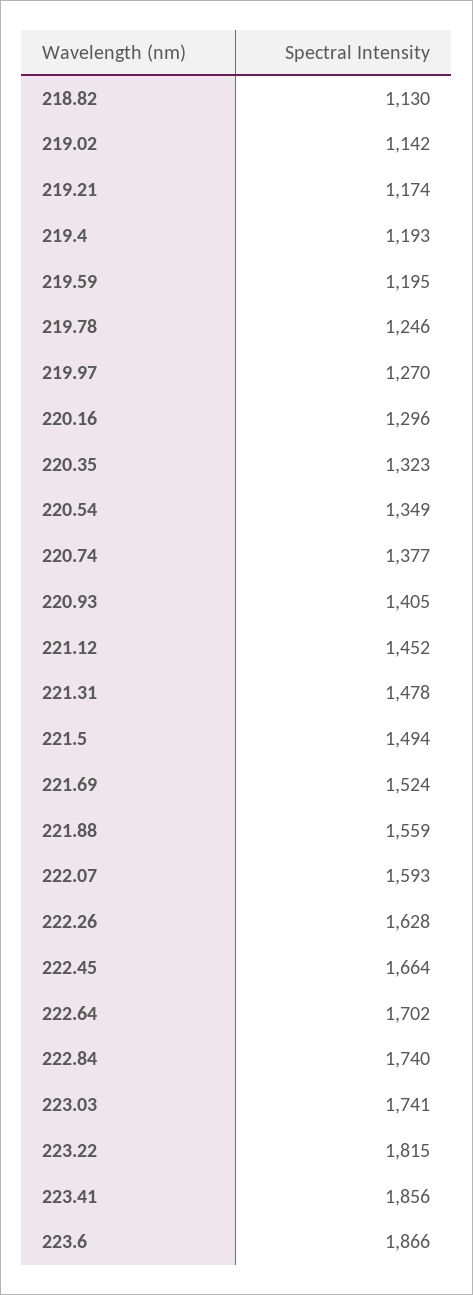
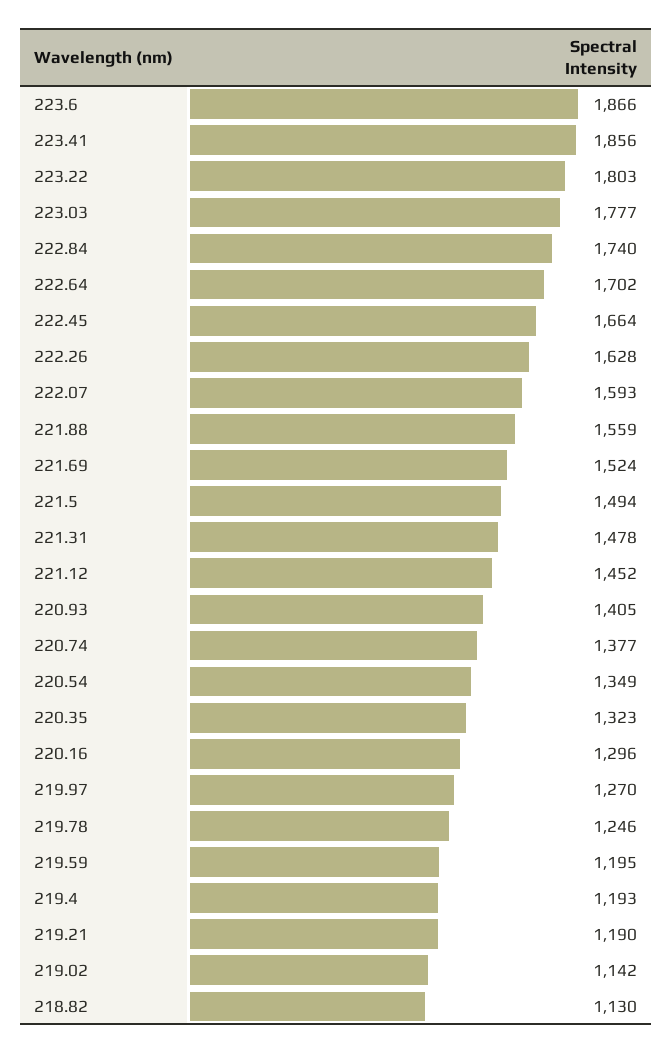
  {
    "218.82": 1130,
    "219.02": 1142,
-   "219.21": 1174,
+   "219.21": 1190,
    "219.4": 1193,
    "219.59": 1195,
    "219.78": 1246,
    "219.97": 1270,
    "220.16": 1296,
    "220.35": 1323,
    "220.54": 1349,
    "220.74": 1377,
    "220.93": 1405,
    "221.12": 1452,
    "221.31": 1478,
    "221.5": 1494,
    "221.69": 1524,
    "221.88": 1559,
    "222.07": 1593,
    "222.26": 1628,
    "222.45": 1664,
    "222.64": 1702,
    "222.84": 1740,
-   "223.03": 1741,
+   "223.03": 1777,
-   "223.22": 1815,
+   "223.22": 1803,
    "223.41": 1856,
    "223.6": 1866
  }

